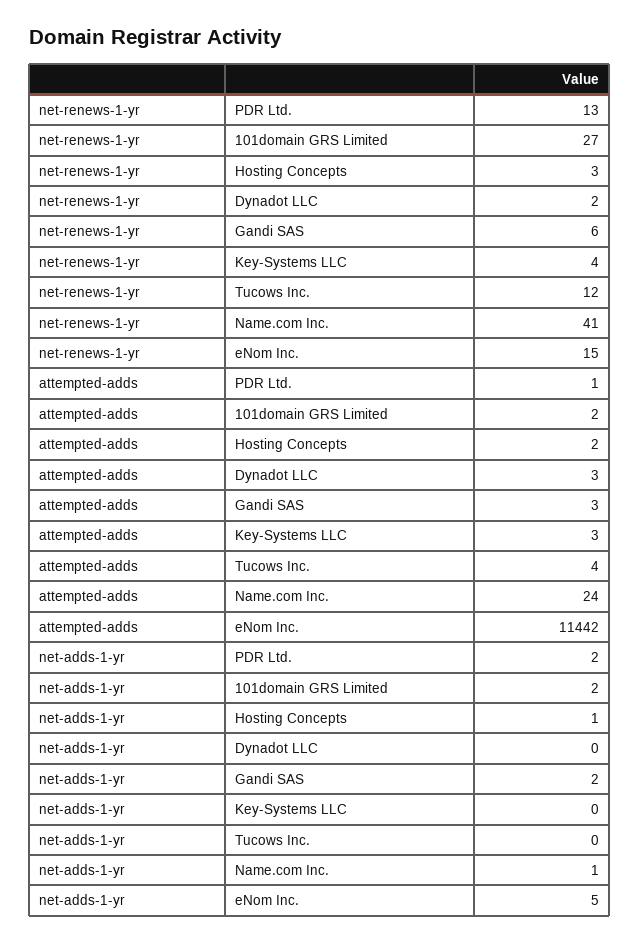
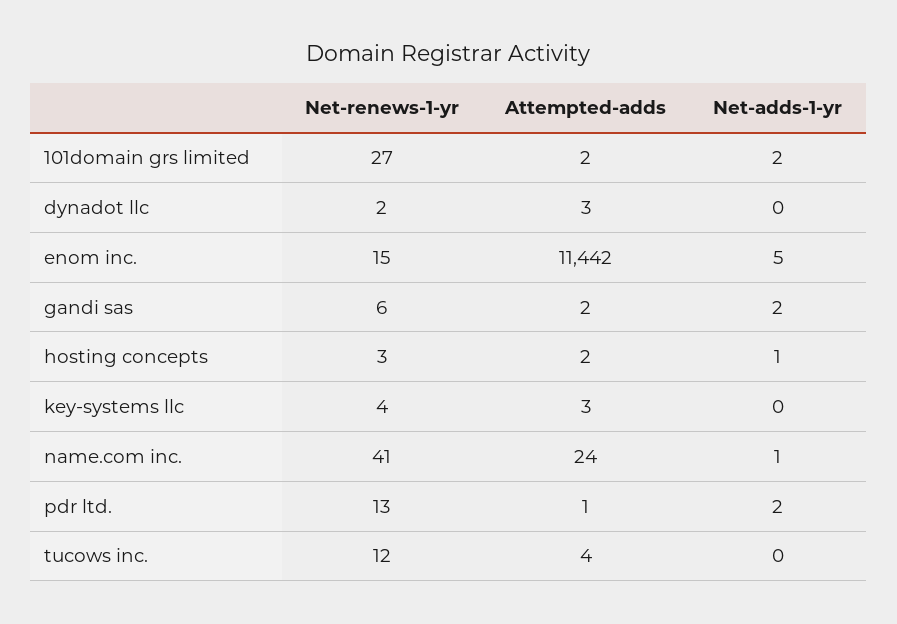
  {
    "net-renews-1-yr": {
      "PDR Ltd.": 13,
      "101domain GRS Limited": 27,
      "Hosting Concepts": 3,
      "Dynadot LLC": 2,
      "Gandi SAS": 6,
      "Key-Systems LLC": 4,
      "Tucows Inc.": 12,
      "Name.com Inc.": 41,
      "eNom Inc.": 15
    },
    "attempted-adds": {
      "PDR Ltd.": 1,
      "101domain GRS Limited": 2,
      "Hosting Concepts": 2,
      "Dynadot LLC": 3,
-     "Gandi SAS": 3,
+     "Gandi SAS": 2,
      "Key-Systems LLC": 3,
      "Tucows Inc.": 4,
      "Name.com Inc.": 24,
      "eNom Inc.": 11442
    },
    "net-adds-1-yr": {
      "PDR Ltd.": 2,
      "101domain GRS Limited": 2,
      "Hosting Concepts": 1,
      "Dynadot LLC": 0,
      "Gandi SAS": 2,
      "Key-Systems LLC": 0,
      "Tucows Inc.": 0,
      "Name.com Inc.": 1,
      "eNom Inc.": 5
    }
  }

